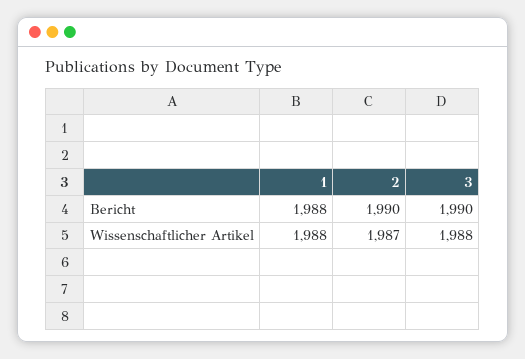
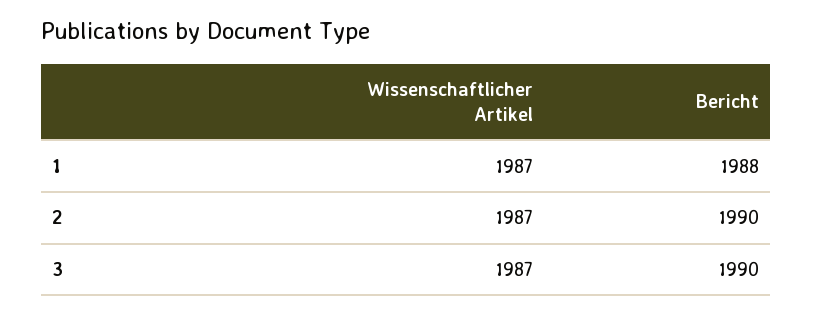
  {
    "1": {
      "Bericht": 1988,
-     "Wissenschaftlicher Artikel": 1988
+     "Wissenschaftlicher Artikel": 1987
    },
    "2": {
      "Bericht": 1990,
      "Wissenschaftlicher Artikel": 1987
    },
    "3": {
      "Bericht": 1990,
-     "Wissenschaftlicher Artikel": 1988
+     "Wissenschaftlicher Artikel": 1987
    }
  }

